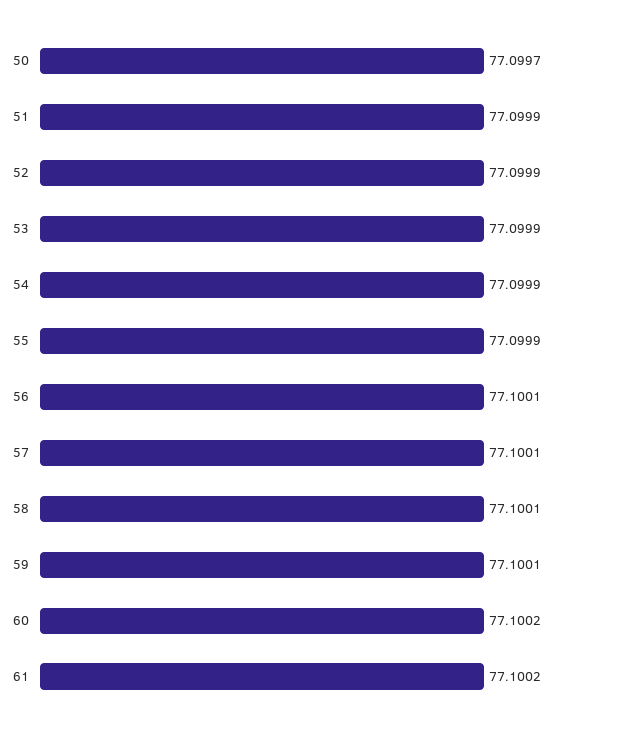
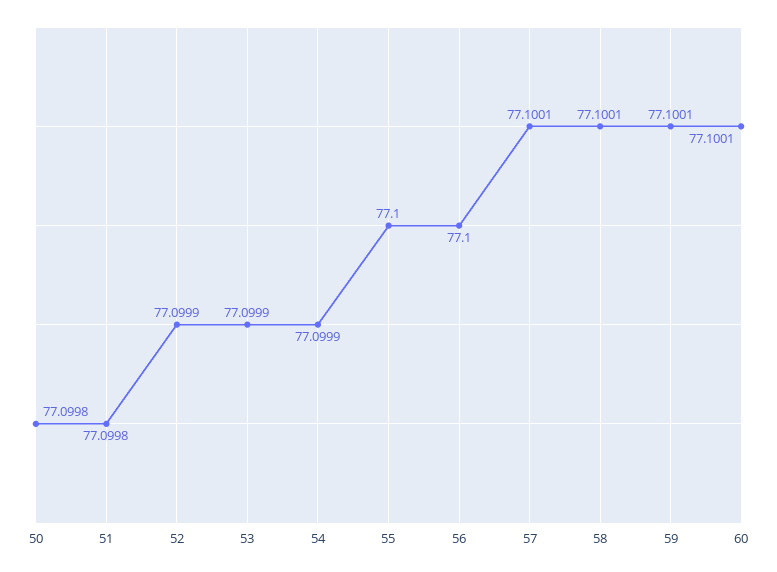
  {
-   "50": 77.0997,
+   "50": 77.0998,
-   "51": 77.0999,
+   "51": 77.0998,
    "52": 77.0999,
    "53": 77.0999,
    "54": 77.0999,
-   "55": 77.0999,
+   "55": 77.1,
-   "56": 77.1001,
+   "56": 77.1,
    "57": 77.1001,
    "58": 77.1001,
    "59": 77.1001,
-   "60": 77.1002,
+   "60": 77.1001
-   "61": 77.1002
  }

